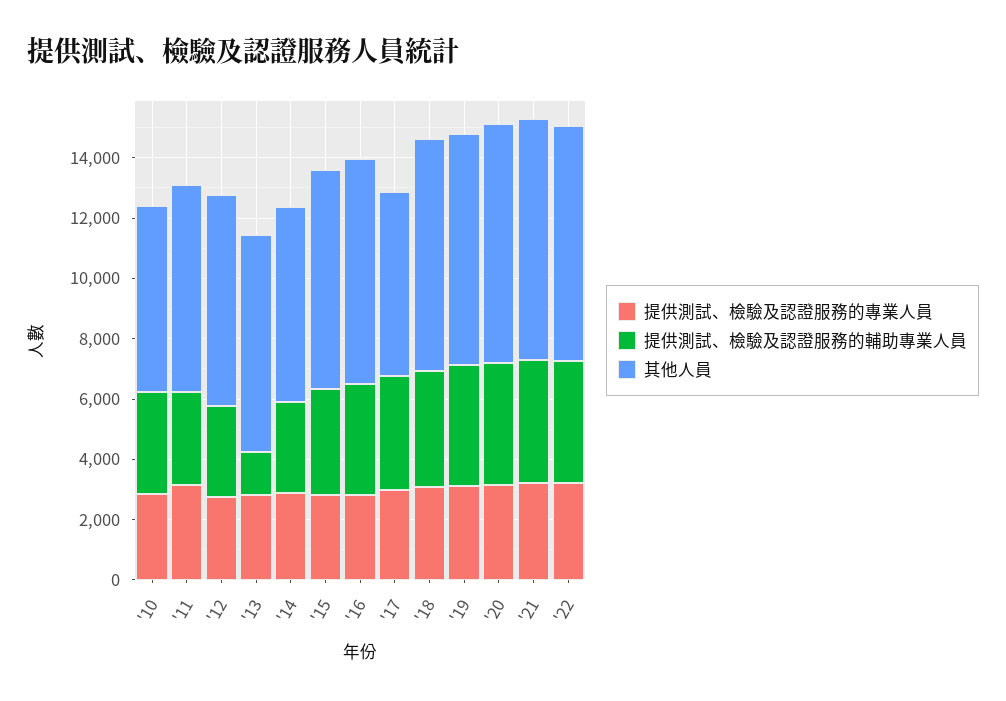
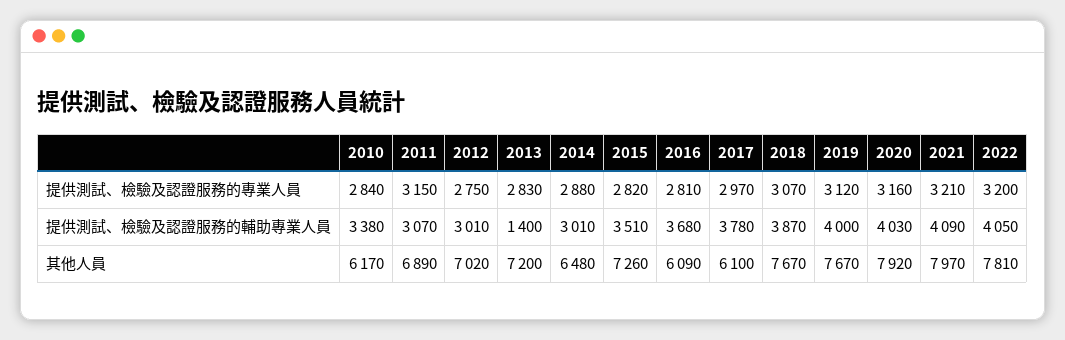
  {
    "提供測試、檢驗及認證服務的專業人員": {
      "'10": 2840,
      "'11": 3150,
      "'12": 2750,
      "'13": 2830,
      "'14": 2880,
      "'15": 2820,
      "'16": 2810,
      "'17": 2970,
      "'18": 3070,
      "'19": 3120,
      "'20": 3160,
      "'21": 3210,
      "'22": 3200
    },
    "提供測試、檢驗及認證服務的輔助專業人員": {
      "'10": 3380,
      "'11": 3070,
      "'12": 3010,
      "'13": 1400,
      "'14": 3010,
      "'15": 3510,
      "'16": 3680,
      "'17": 3780,
      "'18": 3870,
      "'19": 4000,
      "'20": 4030,
      "'21": 4090,
      "'22": 4050
    },
    "其他人員": {
      "'10": 6170,
      "'11": 6890,
      "'12": 7020,
      "'13": 7200,
      "'14": 6480,
      "'15": 7260,
-     "'16": 7500,
+     "'16": 6090,
      "'17": 6100,
      "'18": 7670,
      "'19": 7670,
      "'20": 7920,
      "'21": 7970,
      "'22": 7810
    }
  }

